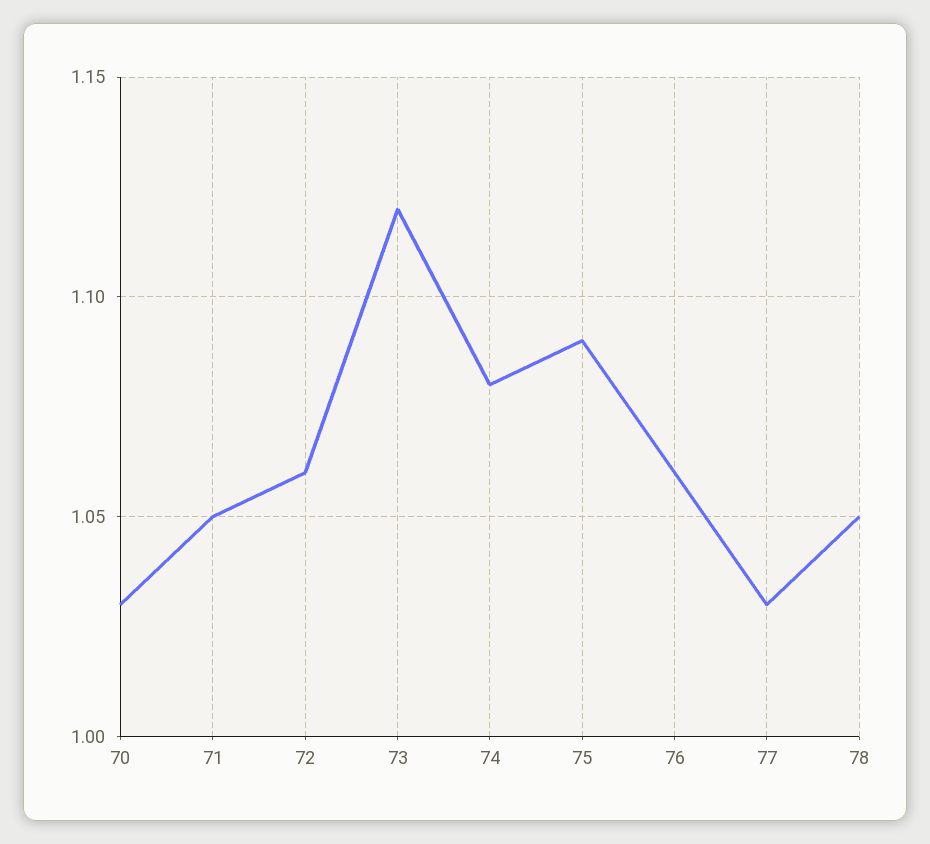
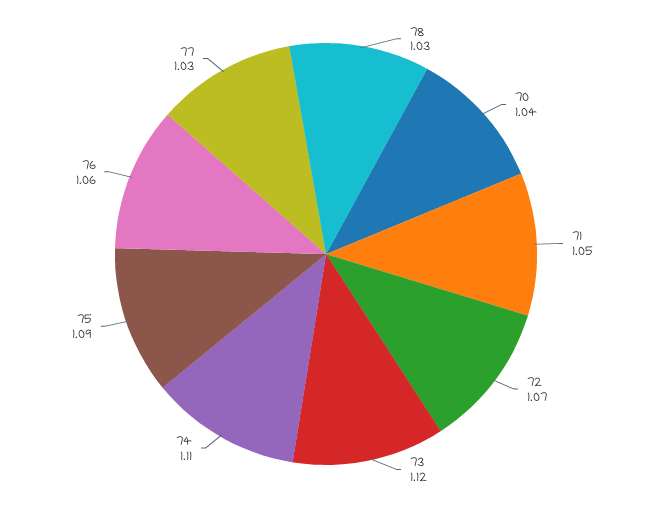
  {
-   "70": 1.03,
+   "70": 1.04,
    "71": 1.05,
-   "72": 1.06,
+   "72": 1.07,
    "73": 1.12,
-   "74": 1.08,
+   "74": 1.11,
    "75": 1.09,
    "76": 1.06,
    "77": 1.03,
-   "78": 1.05
+   "78": 1.03
  }

